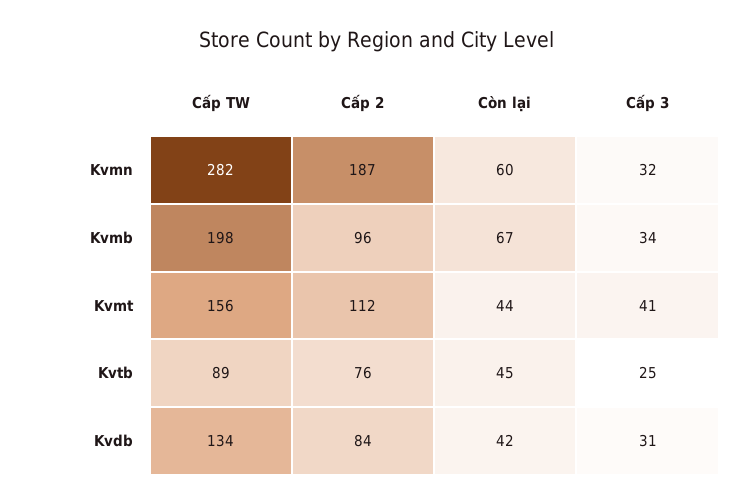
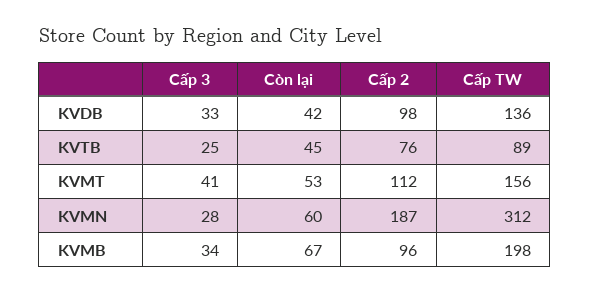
  {
    "Cấp TW": {
-     "Kvmn": 282,
+     "Kvmn": 312,
      "Kvmb": 198,
      "Kvmt": 156,
      "Kvtb": 89,
-     "Kvdb": 134
+     "Kvdb": 136
    },
    "Cấp 2": {
      "Kvmn": 187,
      "Kvmb": 96,
      "Kvmt": 112,
      "Kvtb": 76,
-     "Kvdb": 84
+     "Kvdb": 98
    },
    "Còn lại": {
      "Kvmn": 60,
      "Kvmb": 67,
-     "Kvmt": 44,
+     "Kvmt": 53,
      "Kvtb": 45,
      "Kvdb": 42
    },
    "Cấp 3": {
-     "Kvmn": 32,
+     "Kvmn": 28,
      "Kvmb": 34,
      "Kvmt": 41,
      "Kvtb": 25,
-     "Kvdb": 31
+     "Kvdb": 33
    }
  }

